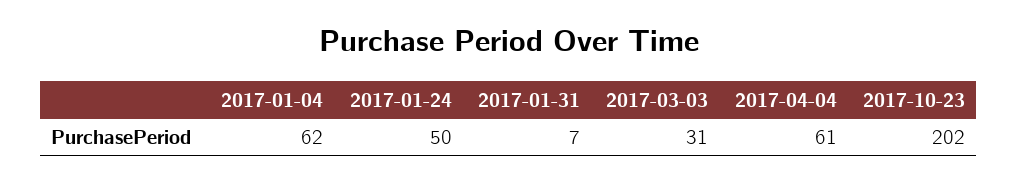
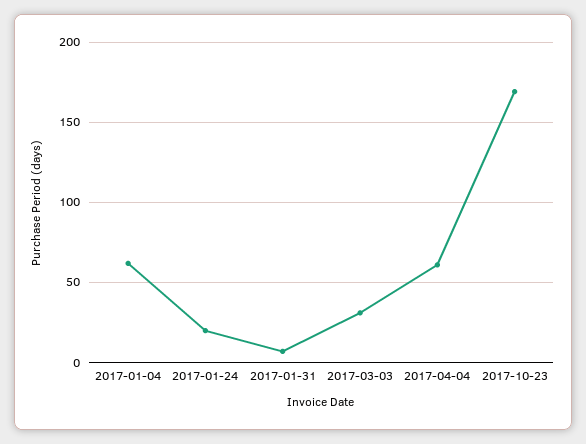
  {
    "2017-01-04": 62,
-   "2017-01-24": 50,
+   "2017-01-24": 20,
    "2017-01-31": 7,
    "2017-03-03": 31,
    "2017-04-04": 61,
-   "2017-10-23": 202
+   "2017-10-23": 170
  }

